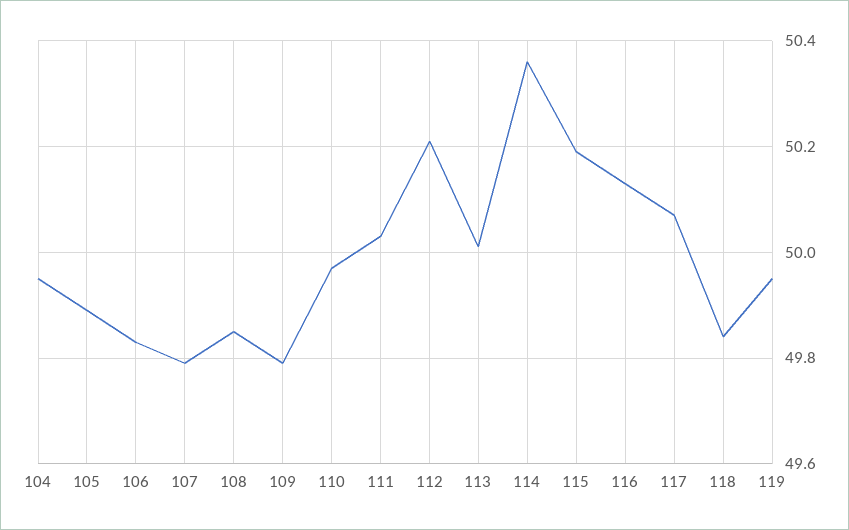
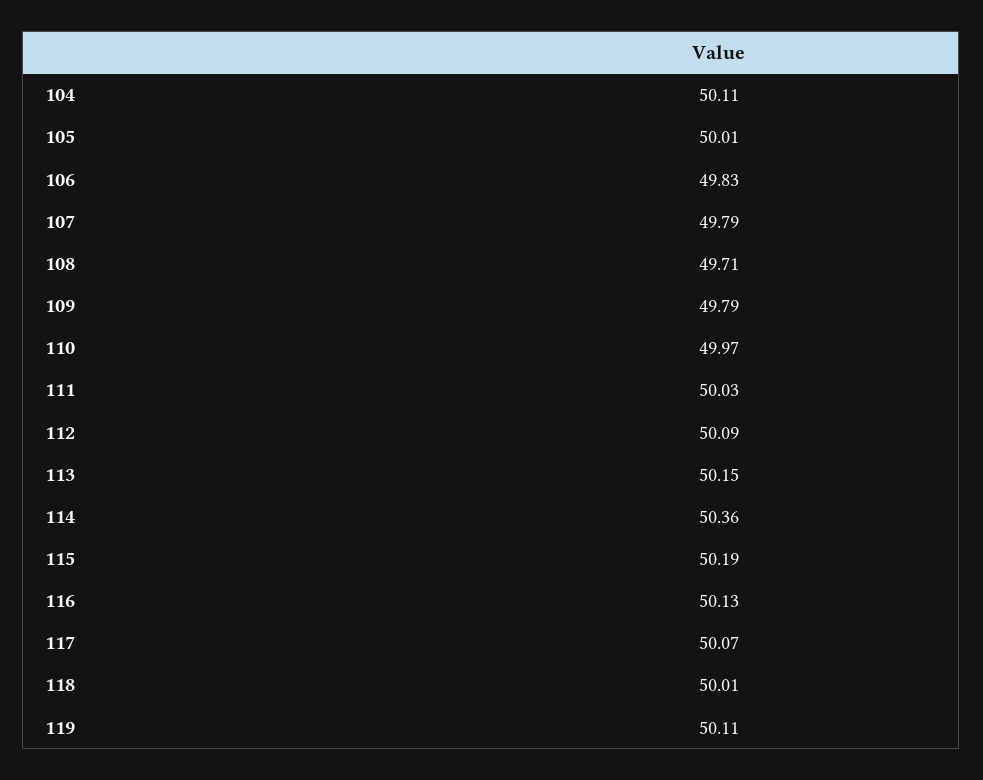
  {
-   "104": 49.95,
+   "104": 50.11,
-   "105": 49.9,
+   "105": 50.01,
    "106": 49.83,
    "107": 49.79,
-   "108": 49.85,
+   "108": 49.71,
    "109": 49.79,
    "110": 49.97,
    "111": 50.03,
-   "112": 50.2,
+   "112": 50.09,
-   "113": 50,
+   "113": 50.15,
    "114": 50.36,
    "115": 50.19,
    "116": 50.13,
    "117": 50.07,
-   "118": 49.85,
+   "118": 50.01,
-   "119": 49.95
+   "119": 50.11
  }

